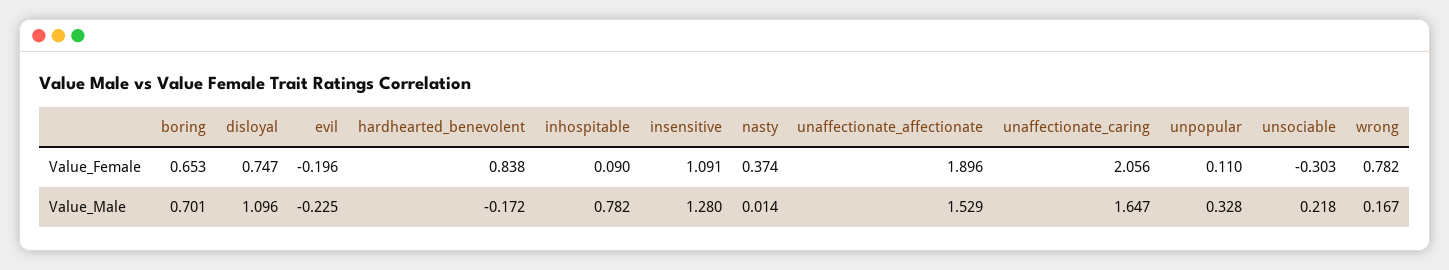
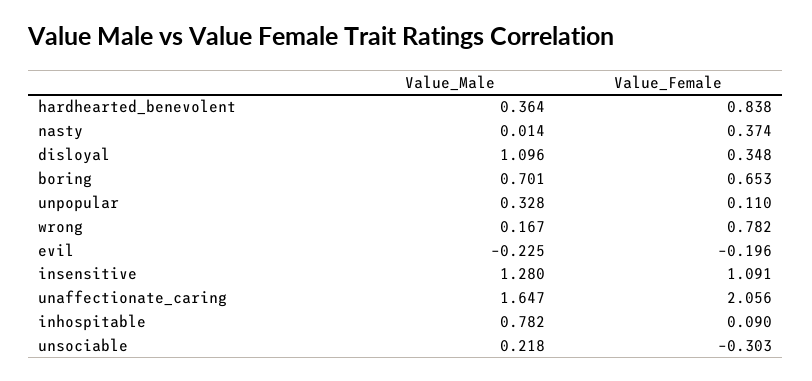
  {
    "boring": {
      "Value_Female": 0.653,
      "Value_Male": 0.701
    },
    "disloyal": {
-     "Value_Female": 0.747,
+     "Value_Female": 0.348,
      "Value_Male": 1.096
    },
    "evil": {
      "Value_Female": -0.196,
      "Value_Male": -0.225
    },
    "hardhearted_benevolent": {
      "Value_Female": 0.838,
-     "Value_Male": -0.172
+     "Value_Male": 0.364
    },
    "inhospitable": {
      "Value_Female": 0.09,
      "Value_Male": 0.782
    },
    "insensitive": {
      "Value_Female": 1.091,
      "Value_Male": 1.28
    },
    "nasty": {
      "Value_Female": 0.374,
      "Value_Male": 0.014
    },
-   "unaffectionate_affectionate": {
-     "Value_Female": 1.896,
-     "Value_Male": 1.529
-   },
    "unaffectionate_caring": {
      "Value_Female": 2.056,
      "Value_Male": 1.647
    },
    "unpopular": {
      "Value_Female": 0.11,
      "Value_Male": 0.328
    },
    "unsociable": {
      "Value_Female": -0.303,
      "Value_Male": 0.218
    },
    "wrong": {
      "Value_Female": 0.782,
      "Value_Male": 0.167
    }
  }

